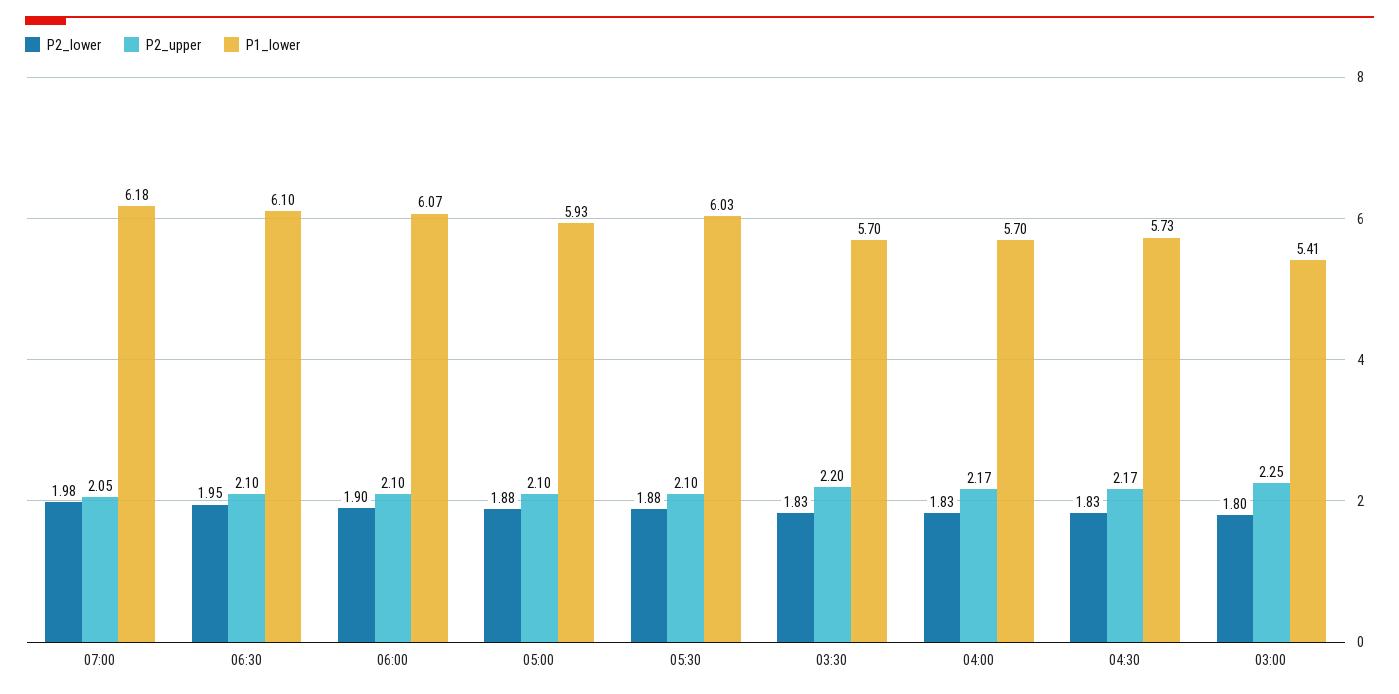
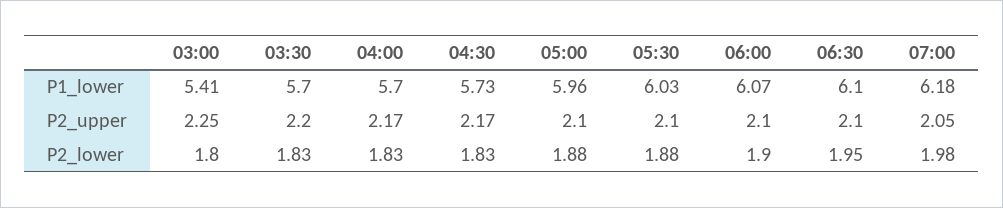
  {
    "P2_lower": {
      "07:00": 1.98,
      "06:30": 1.95,
      "06:00": 1.9,
      "05:00": 1.88,
      "05:30": 1.88,
      "03:30": 1.83,
      "04:00": 1.83,
      "04:30": 1.83,
      "03:00": 1.8
    },
    "P2_upper": {
      "07:00": 2.05,
      "06:30": 2.1,
      "06:00": 2.1,
      "05:00": 2.1,
      "05:30": 2.1,
      "03:30": 2.2,
      "04:00": 2.17,
      "04:30": 2.17,
      "03:00": 2.25
    },
    "P1_lower": {
      "07:00": 6.18,
      "06:30": 6.1,
      "06:00": 6.07,
-     "05:00": 5.93,
+     "05:00": 5.96,
      "05:30": 6.03,
      "03:30": 5.7,
      "04:00": 5.7,
      "04:30": 5.73,
      "03:00": 5.41
    }
  }

